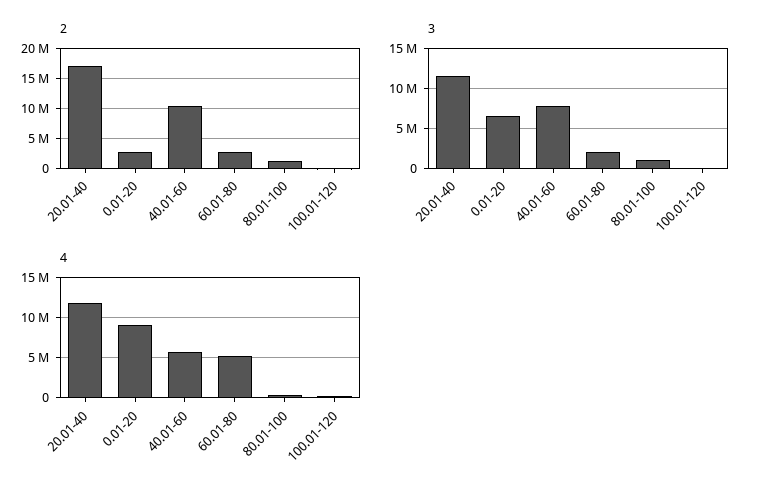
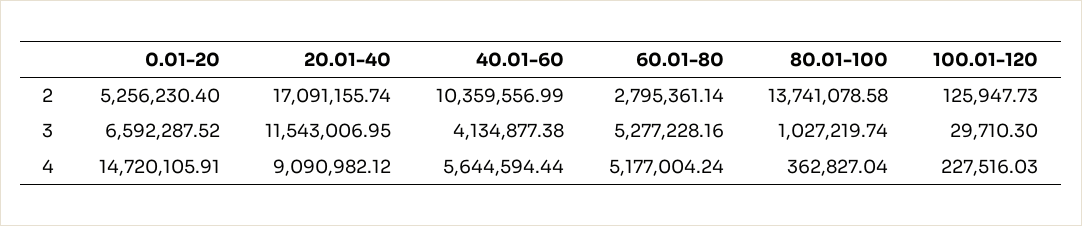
  {
    "2": {
      "20.01-40": 17091155.74,
-     "0.01-20": 3000000,
+     "0.01-20": 5256230.4,
      "40.01-60": 10359556.99,
      "60.01-80": 2795361.14,
-     "80.01-100": 1000000,
+     "80.01-100": 13741078.58,
      "100.01-120": 125947.73
    },
    "3": {
      "20.01-40": 11543006.95,
      "0.01-20": 6592287.52,
-     "40.01-60": 8000000,
+     "40.01-60": 4134877.38,
-     "60.01-80": 2000000,
+     "60.01-80": 5277228.16,
      "80.01-100": 1027219.74,
      "100.01-120": 29710.3
    },
    "4": {
-     "20.01-40": 12000000,
+     "20.01-40": 9090982.12,
-     "0.01-20": 9000000,
+     "0.01-20": 14720105.91,
      "40.01-60": 5644594.44,
      "60.01-80": 5177004.24,
      "80.01-100": 362827.04,
      "100.01-120": 227516.03
    }
  }

